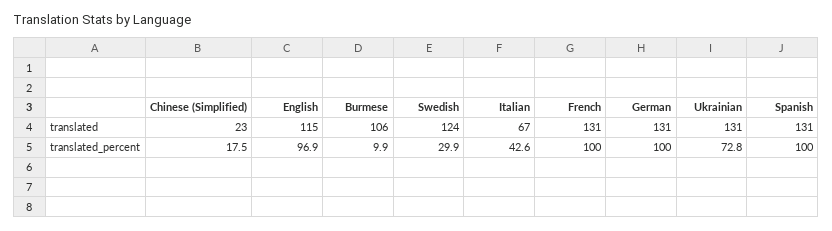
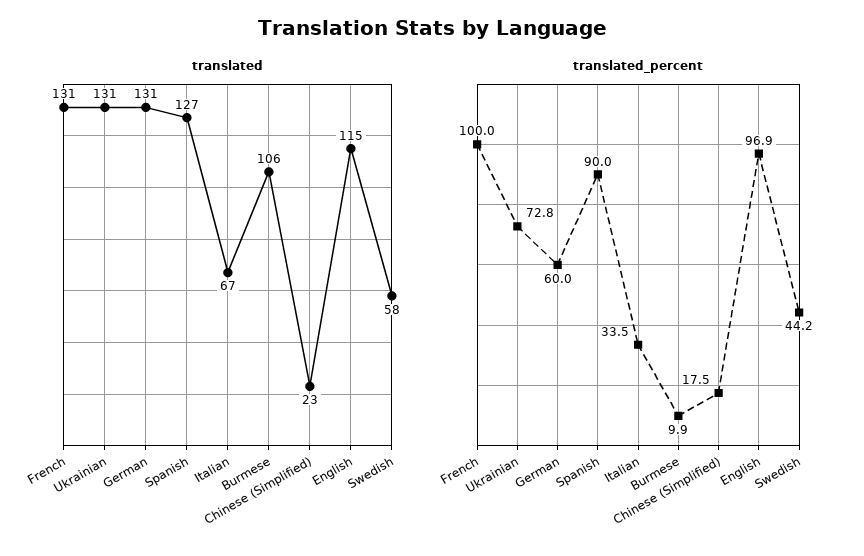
  {
    "translated": {
      "Chinese (Simplified)": 23,
      "English": 115,
      "Burmese": 106,
-     "Swedish": 124,
+     "Swedish": 58,
      "Italian": 67,
      "French": 131,
      "German": 131,
      "Ukrainian": 131,
-     "Spanish": 131
+     "Spanish": 127
    },
    "translated_percent": {
      "Chinese (Simplified)": 17.5,
      "English": 96.9,
      "Burmese": 9.9,
-     "Swedish": 29.9,
+     "Swedish": 44.2,
-     "Italian": 42.6,
+     "Italian": 33.5,
      "French": 100,
-     "German": 100,
+     "German": 60,
      "Ukrainian": 72.8,
-     "Spanish": 100
+     "Spanish": 90
    }
  }

